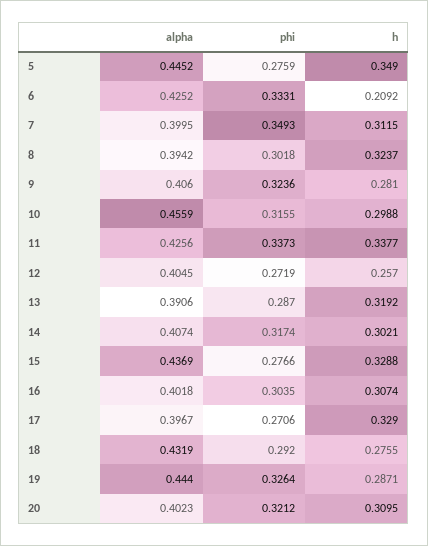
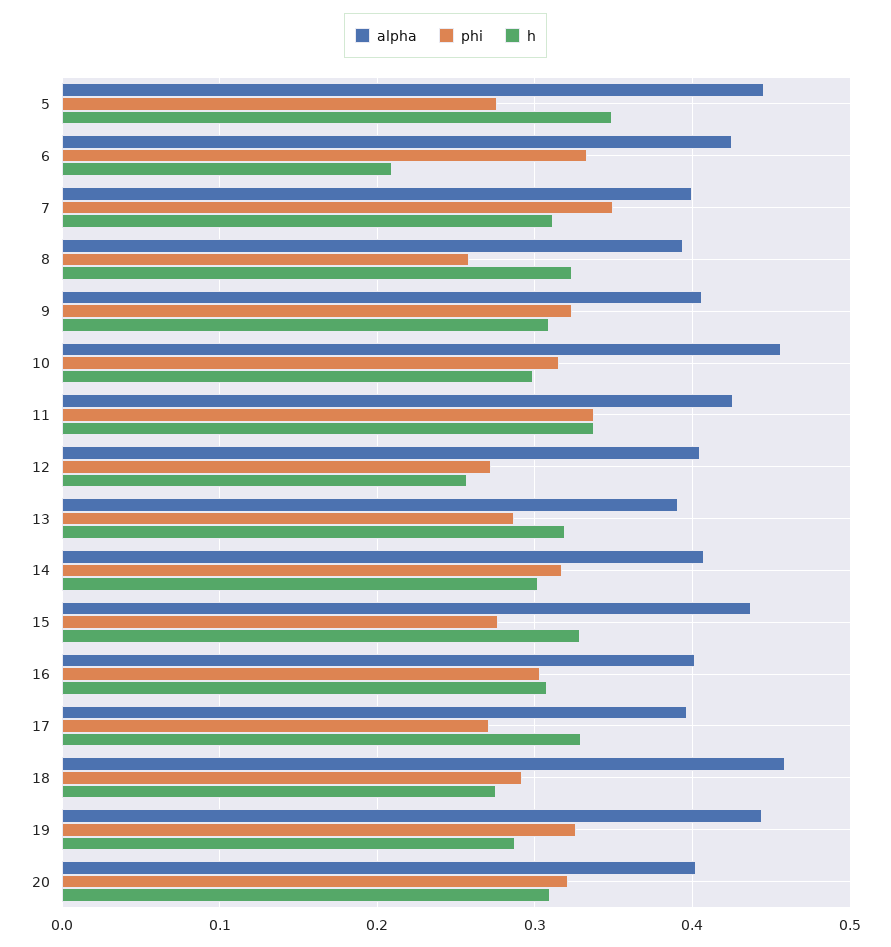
  {
    "alpha": {
      "5": 0.4452,
      "6": 0.4252,
      "7": 0.3995,
      "8": 0.3942,
      "9": 0.406,
      "10": 0.4559,
      "11": 0.4256,
      "12": 0.4045,
      "13": 0.3906,
      "14": 0.4074,
      "15": 0.4369,
      "16": 0.4018,
      "17": 0.3967,
-     "18": 0.4319,
+     "18": 0.46,
      "19": 0.444,
      "20": 0.4023
    },
    "phi": {
      "5": 0.2759,
      "6": 0.3331,
      "7": 0.3493,
-     "8": 0.3018,
+     "8": 0.26,
      "9": 0.3236,
      "10": 0.3155,
      "11": 0.3373,
      "12": 0.2719,
      "13": 0.287,
      "14": 0.3174,
      "15": 0.2766,
      "16": 0.3035,
      "17": 0.2706,
      "18": 0.292,
      "19": 0.3264,
      "20": 0.3212
    },
    "h": {
      "5": 0.349,
      "6": 0.2092,
      "7": 0.3115,
      "8": 0.3237,
-     "9": 0.281,
+     "9": 0.31,
      "10": 0.2988,
      "11": 0.3377,
      "12": 0.257,
      "13": 0.3192,
      "14": 0.3021,
      "15": 0.3288,
      "16": 0.3074,
      "17": 0.329,
      "18": 0.2755,
      "19": 0.2871,
      "20": 0.3095
    }
  }

